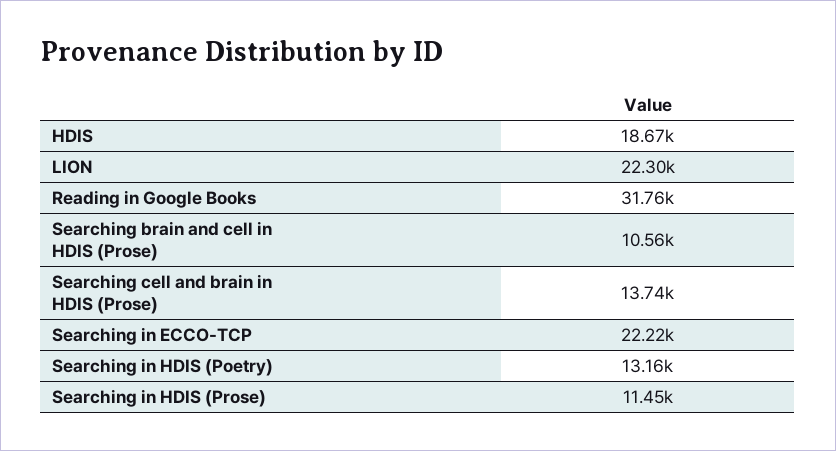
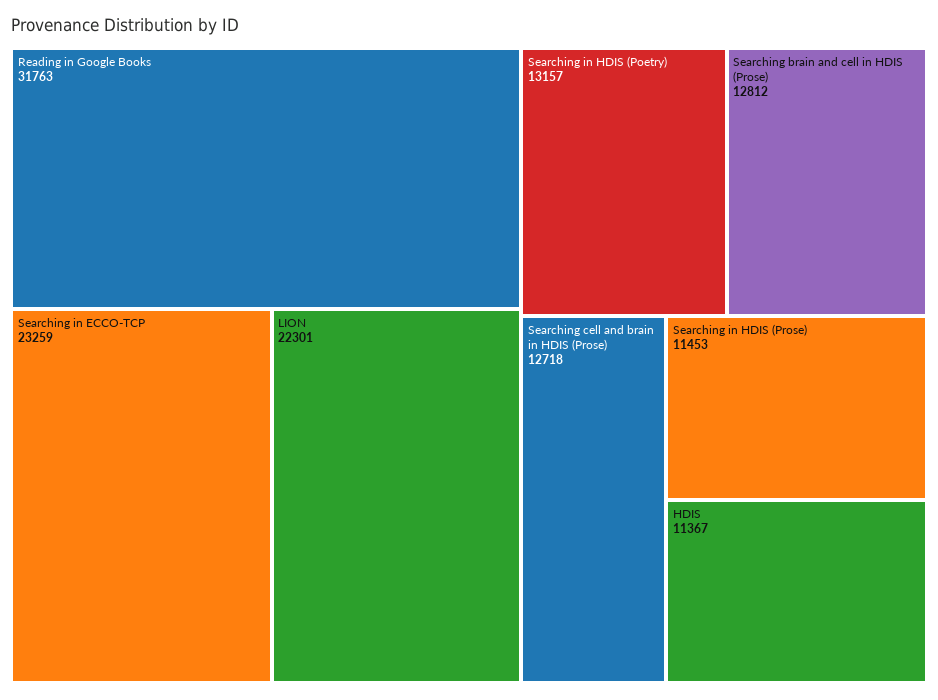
  {
-   "HDIS": 18670,
+   "HDIS": 11367,
    "LION": 22301,
    "Reading in Google Books": 31763,
-   "Searching brain and cell in HDIS (Prose)": 10560,
+   "Searching brain and cell in HDIS (Prose)": 12812,
-   "Searching cell and brain in HDIS (Prose)": 13740,
+   "Searching cell and brain in HDIS (Prose)": 12718,
-   "Searching in ECCO-TCP": 22220,
+   "Searching in ECCO-TCP": 23259,
    "Searching in HDIS (Poetry)": 13157,
    "Searching in HDIS (Prose)": 11453
  }

